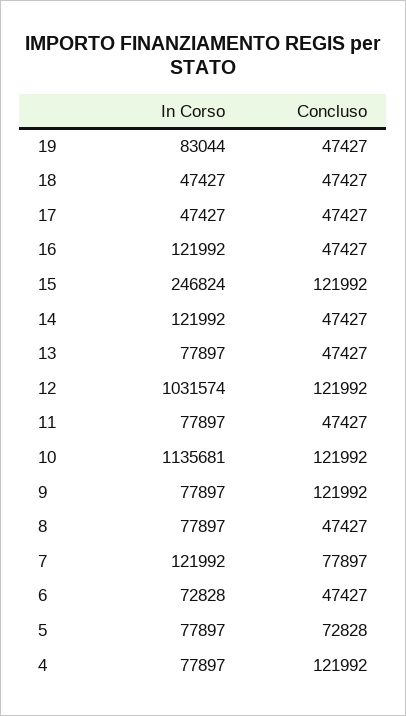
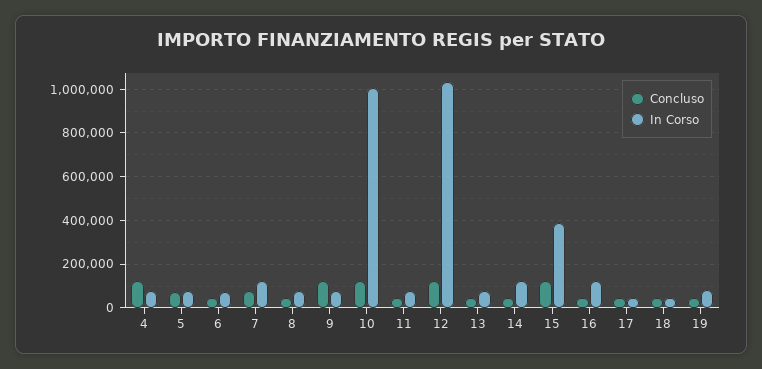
  {
    "In Corso": {
      "19": 83044,
      "18": 47427,
      "17": 47427,
      "16": 121992,
-     "15": 246824,
+     "15": 400000,
      "14": 121992,
      "13": 77897,
      "12": 1031574,
      "11": 77897,
-     "10": 1135681,
+     "10": 1000000,
      "9": 77897,
      "8": 77897,
      "7": 121992,
      "6": 72828,
      "5": 77897,
      "4": 77897
    },
    "Concluso": {
      "19": 47427,
      "18": 47427,
      "17": 47427,
      "16": 47427,
      "15": 121992,
      "14": 47427,
      "13": 47427,
      "12": 121992,
      "11": 47427,
      "10": 121992,
      "9": 121992,
      "8": 47427,
      "7": 77897,
      "6": 47427,
      "5": 72828,
      "4": 121992
    }
  }

